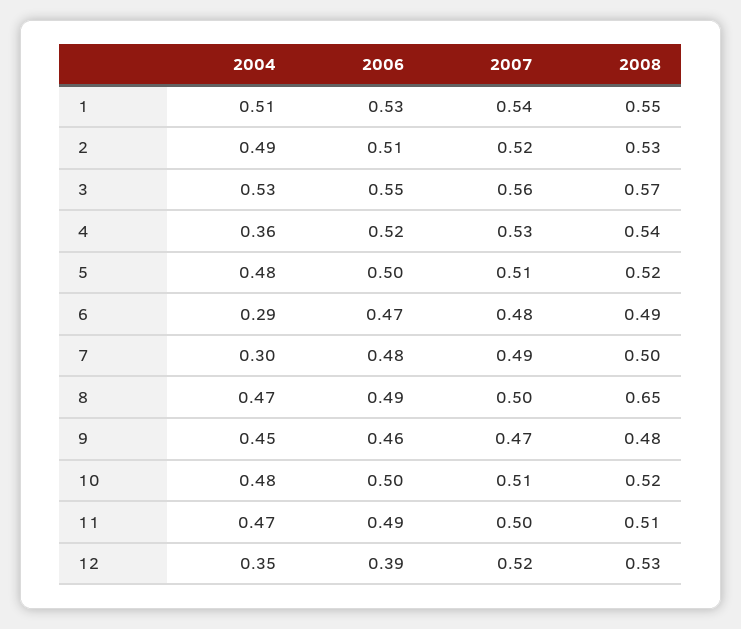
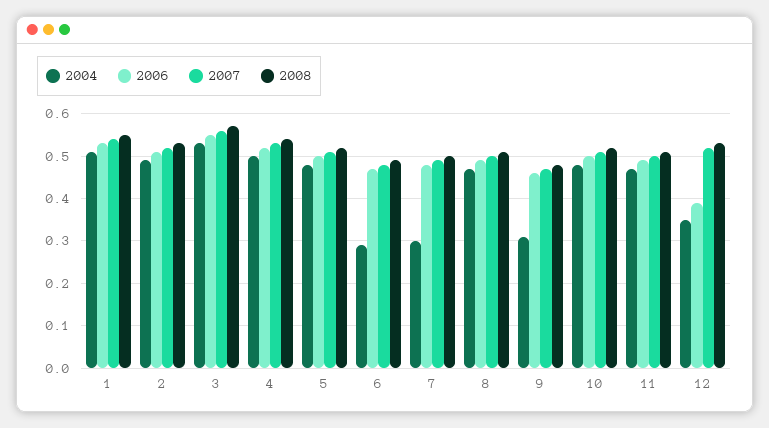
  {
    "2004": {
      "1": 0.51,
      "2": 0.49,
      "3": 0.53,
-     "4": 0.36,
+     "4": 0.5,
      "5": 0.48,
      "6": 0.29,
      "7": 0.3,
      "8": 0.47,
-     "9": 0.45,
+     "9": 0.3,
      "10": 0.48,
      "11": 0.47,
      "12": 0.35
    },
    "2006": {
      "1": 0.53,
      "2": 0.51,
      "3": 0.55,
      "4": 0.52,
      "5": 0.5,
      "6": 0.47,
      "7": 0.48,
      "8": 0.49,
      "9": 0.46,
      "10": 0.5,
      "11": 0.49,
      "12": 0.39
    },
    "2007": {
      "1": 0.54,
      "2": 0.52,
      "3": 0.56,
      "4": 0.53,
      "5": 0.51,
      "6": 0.48,
      "7": 0.49,
      "8": 0.5,
      "9": 0.47,
      "10": 0.51,
      "11": 0.5,
      "12": 0.52
    },
    "2008": {
      "1": 0.55,
      "2": 0.53,
      "3": 0.57,
      "4": 0.54,
      "5": 0.52,
      "6": 0.49,
      "7": 0.5,
-     "8": 0.65,
+     "8": 0.5,
      "9": 0.48,
      "10": 0.52,
      "11": 0.51,
      "12": 0.53
    }
  }

